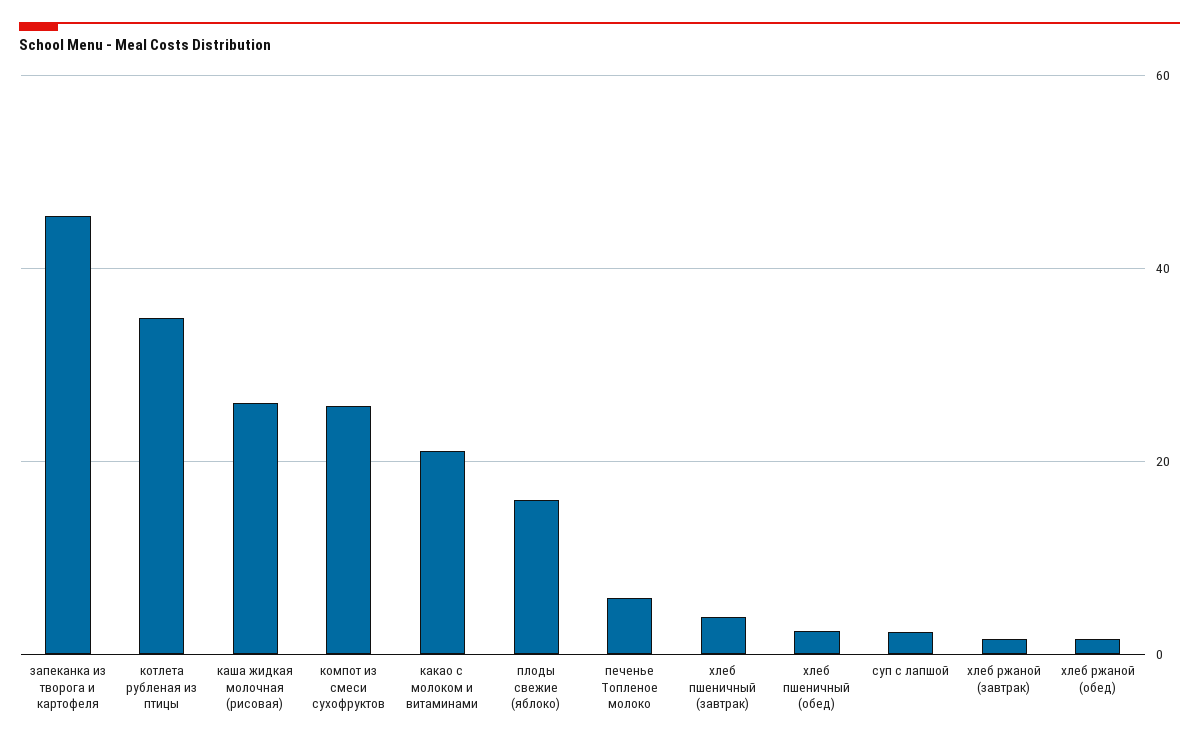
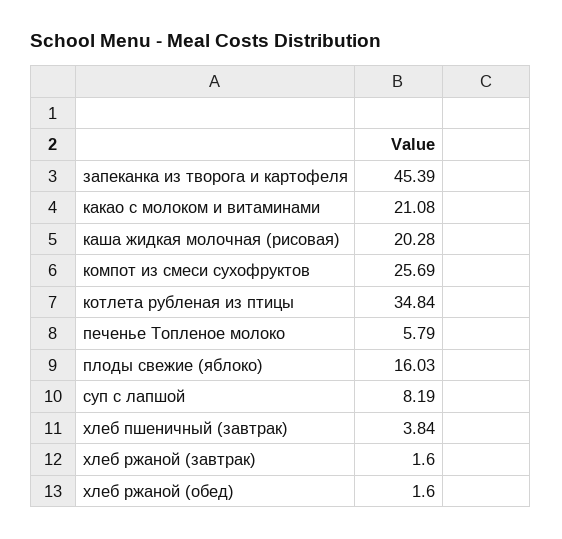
  {
    "запеканка из творога и картофеля": 45.39,
    "котлета рубленая из птицы": 34.84,
-   "каша жидкая молочная (рисовая)": 26,
+   "каша жидкая молочная (рисовая)": 20.28,
    "компот из смеси сухофруктов": 25.69,
    "какао с молоком и витаминами": 21.08,
    "плоды свежие (яблоко)": 16.03,
    "печенье Топленое молоко": 5.79,
    "хлеб пшеничный (завтрак)": 3.84,
-   "хлеб пшеничный (обед)": 2,
-   "суп с лапшой": 2,
+   "суп с лапшой": 8.19,
    "хлеб ржаной (завтрак)": 1.6,
    "хлеб ржаной (обед)": 1.6
  }

